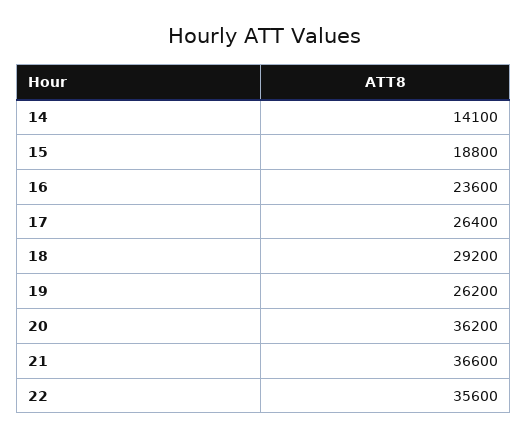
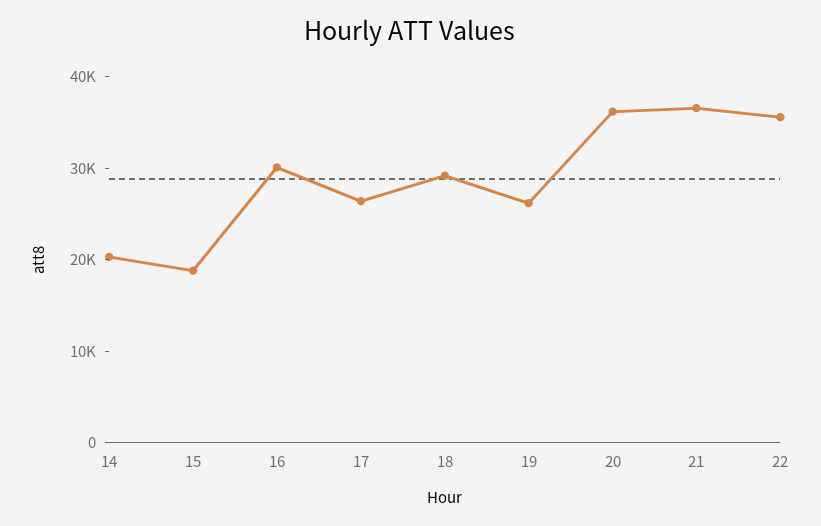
  {
-   "14": 14100,
+   "14": 20000,
    "15": 18800,
-   "16": 23600,
+   "16": 30000,
    "17": 26400,
    "18": 29200,
    "19": 26200,
    "20": 36200,
    "21": 36600,
    "22": 35600
  }

